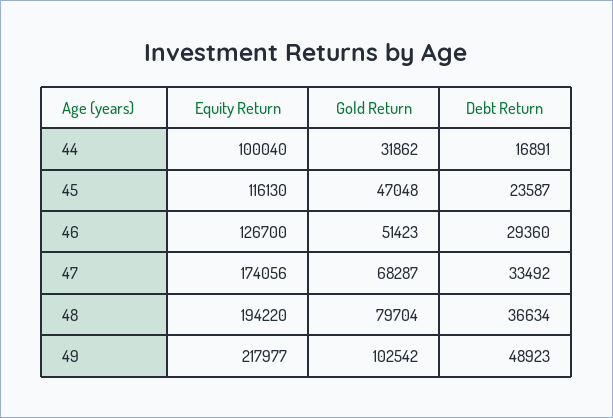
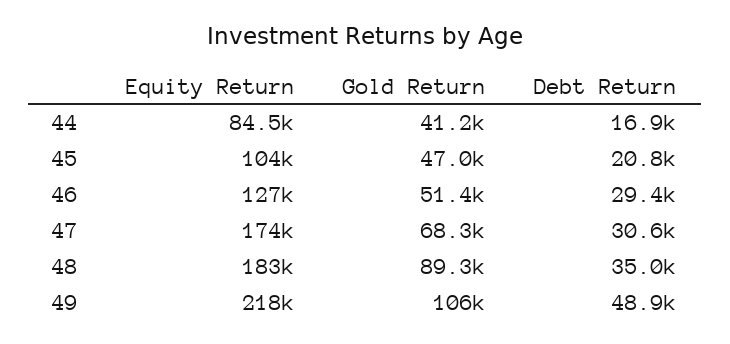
  {
    "Equity Return": {
-     "44": 100040,
+     "44": 84500,
-     "45": 116130,
+     "45": 104000,
      "46": 126700,
      "47": 174056,
-     "48": 194220,
+     "48": 183000,
      "49": 217977
    },
    "Gold Return": {
-     "44": 31862,
+     "44": 41200,
      "45": 47048,
      "46": 51423,
      "47": 68287,
-     "48": 79704,
+     "48": 89300,
-     "49": 102542
+     "49": 106000
    },
    "Debt Return": {
      "44": 16891,
-     "45": 23587,
+     "45": 20800,
      "46": 29360,
-     "47": 33492,
+     "47": 30600,
-     "48": 36634,
+     "48": 35000,
      "49": 48923
    }
  }

